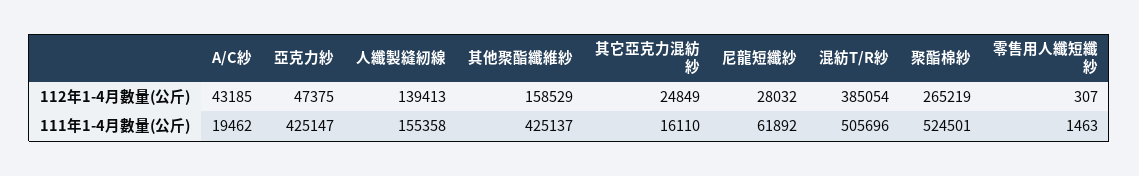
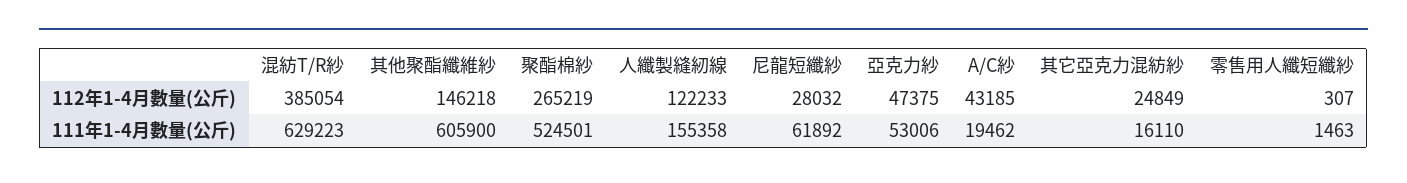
  {
    "A/C紗": {
      "112年1-4月數量(公斤)": 43185,
      "111年1-4月數量(公斤)": 19462
    },
    "亞克力紗": {
      "112年1-4月數量(公斤)": 47375,
-     "111年1-4月數量(公斤)": 425147
+     "111年1-4月數量(公斤)": 53006
    },
    "人纖製縫紉線": {
-     "112年1-4月數量(公斤)": 139413,
+     "112年1-4月數量(公斤)": 122233,
      "111年1-4月數量(公斤)": 155358
    },
    "其他聚酯纖維紗": {
-     "112年1-4月數量(公斤)": 158529,
+     "112年1-4月數量(公斤)": 146218,
-     "111年1-4月數量(公斤)": 425137
+     "111年1-4月數量(公斤)": 605900
    },
    "其它亞克力混紡紗": {
      "112年1-4月數量(公斤)": 24849,
      "111年1-4月數量(公斤)": 16110
    },
    "尼龍短纖紗": {
      "112年1-4月數量(公斤)": 28032,
      "111年1-4月數量(公斤)": 61892
    },
    "混紡T/R紗": {
      "112年1-4月數量(公斤)": 385054,
-     "111年1-4月數量(公斤)": 505696
+     "111年1-4月數量(公斤)": 629223
    },
    "聚酯棉紗": {
      "112年1-4月數量(公斤)": 265219,
      "111年1-4月數量(公斤)": 524501
    },
    "零售用人纖短纖紗": {
      "112年1-4月數量(公斤)": 307,
      "111年1-4月數量(公斤)": 1463
    }
  }

